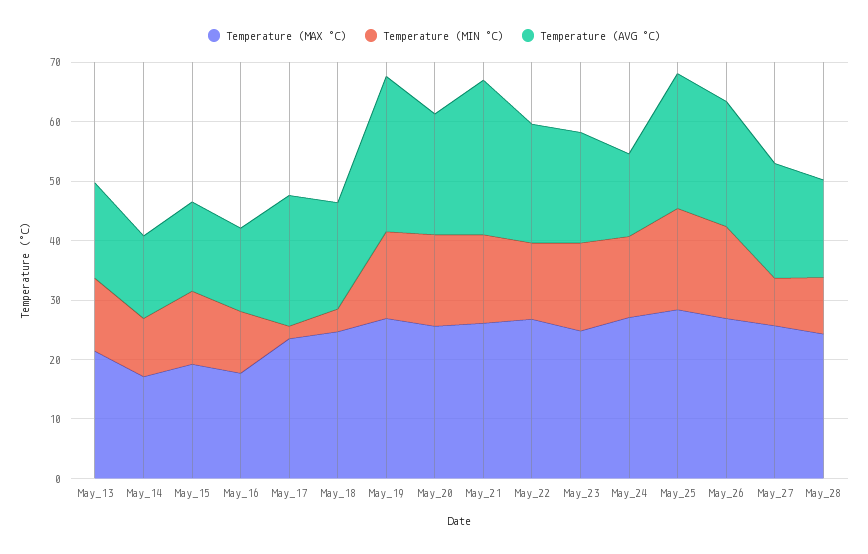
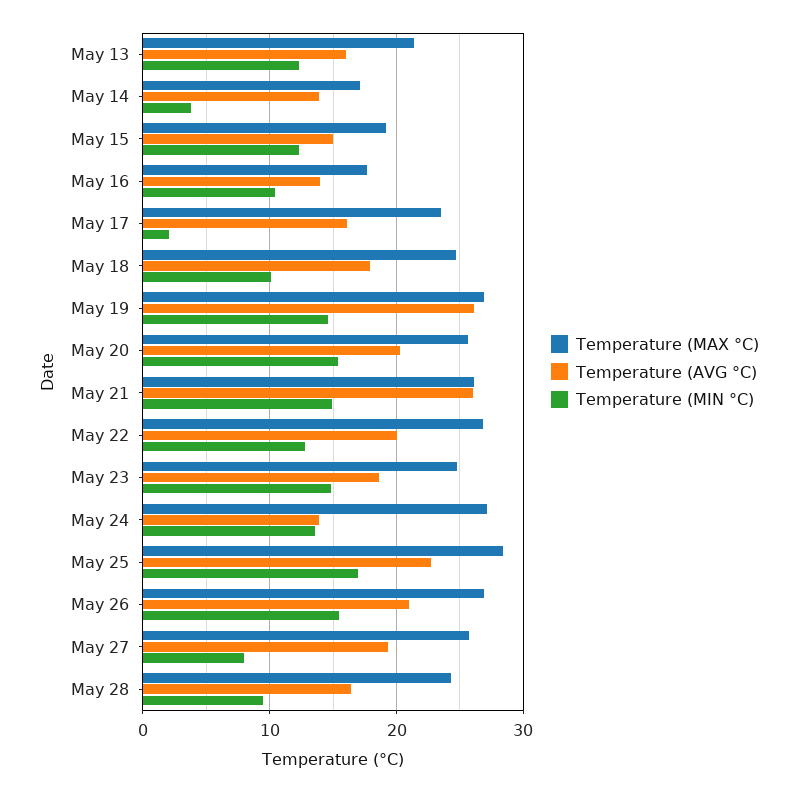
  {
    "Temperature (MAX °C)": {
      "May_13": 21,
      "May_14": 17,
      "May_15": 19,
      "May_16": 18,
      "May_17": 24,
      "May_18": 25,
      "May_19": 27,
      "May_20": 26,
      "May_21": 26,
      "May_22": 27,
      "May_23": 25,
      "May_24": 27,
      "May_25": 28,
      "May_26": 27,
      "May_27": 26,
      "May_28": 24
    },
    "Temperature (MIN °C)": {
      "May_13": 12,
-     "May_14": 10,
+     "May_14": 4,
      "May_15": 12,
      "May_16": 10,
      "May_17": 2,
-     "May_18": 4,
+     "May_18": 10,
      "May_19": 15,
      "May_20": 15,
      "May_21": 15,
      "May_22": 13,
      "May_23": 15,
      "May_24": 14,
      "May_25": 17,
      "May_26": 16,
      "May_27": 8,
      "May_28": 10
    },
    "Temperature (AVG °C)": {
      "May_13": 16,
      "May_14": 14,
      "May_15": 15,
      "May_16": 14,
-     "May_17": 22,
+     "May_17": 16,
      "May_18": 18,
      "May_19": 26,
      "May_20": 20,
      "May_21": 26,
      "May_22": 20,
      "May_23": 19,
      "May_24": 14,
      "May_25": 23,
      "May_26": 21,
      "May_27": 19,
      "May_28": 16
    }
  }

